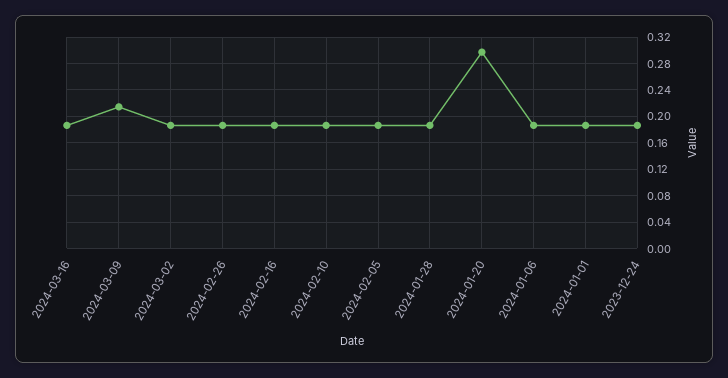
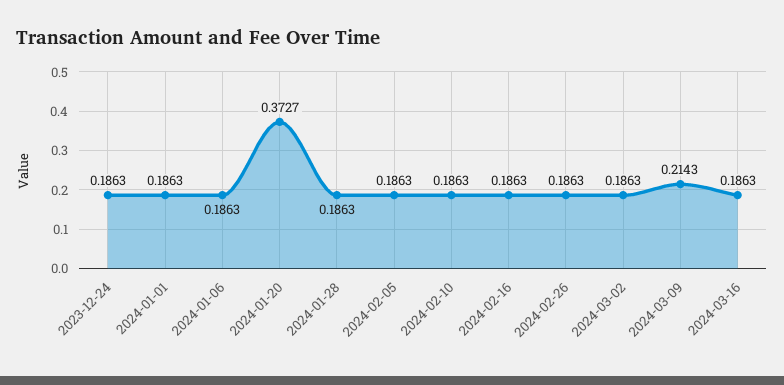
  {
    "2024-03-16": 0.1863,
    "2024-03-09": 0.2143,
    "2024-03-02": 0.1863,
    "2024-02-26": 0.1863,
    "2024-02-16": 0.1863,
    "2024-02-10": 0.1863,
    "2024-02-05": 0.1863,
    "2024-01-28": 0.1863,
-   "2024-01-20": 0.3,
+   "2024-01-20": 0.3727,
    "2024-01-06": 0.1863,
    "2024-01-01": 0.1863,
    "2023-12-24": 0.1863
  }

